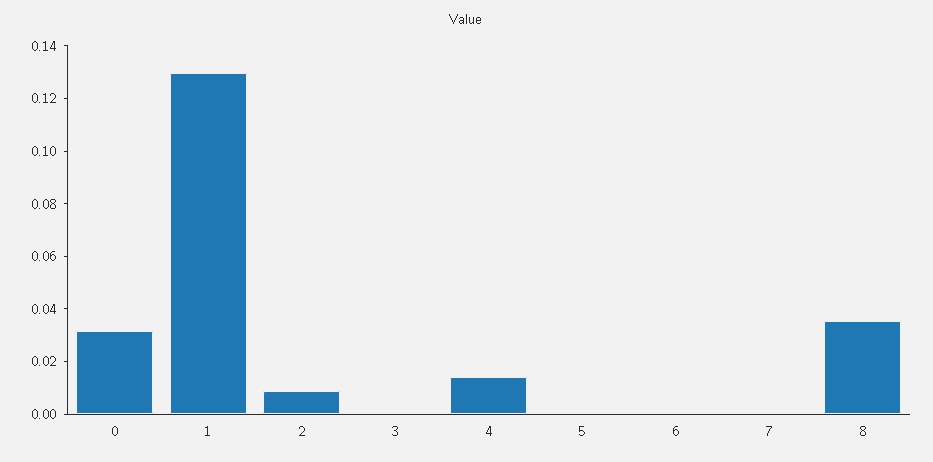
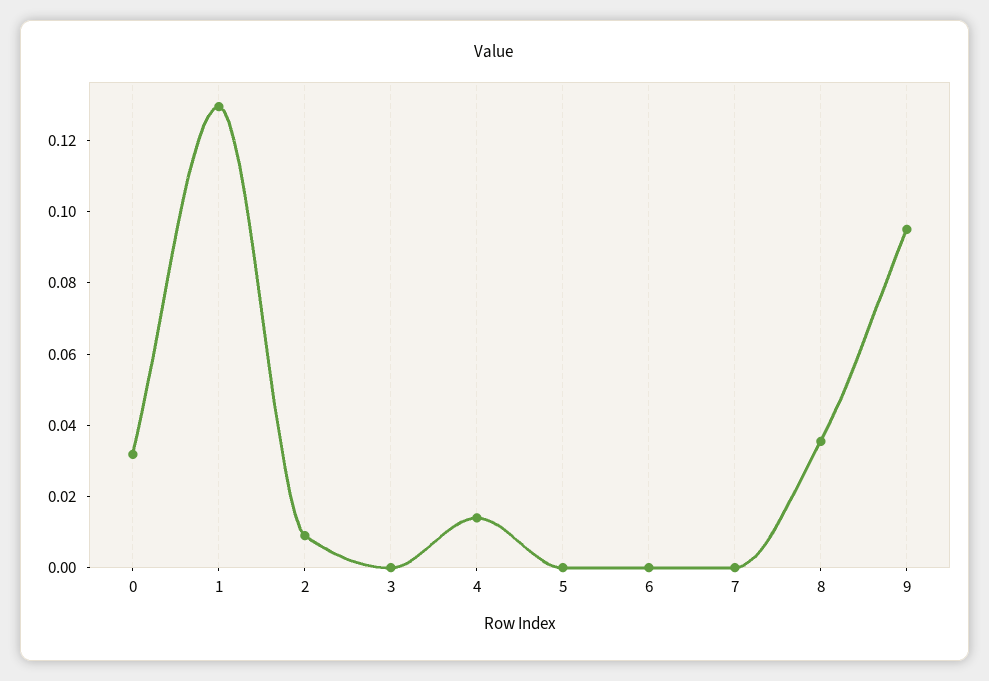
  {
    "0": 0.03,
    "1": 0.13,
    "2": 0.01,
    "3": 0,
    "4": 0.015,
    "5": 0,
    "6": 0,
    "7": 0,
-   "8": 0.035
+   "8": 0.035,
+   "9": 0.095
  }

